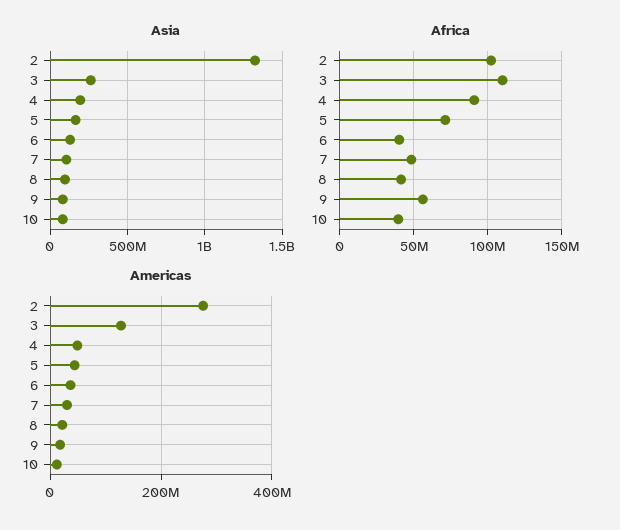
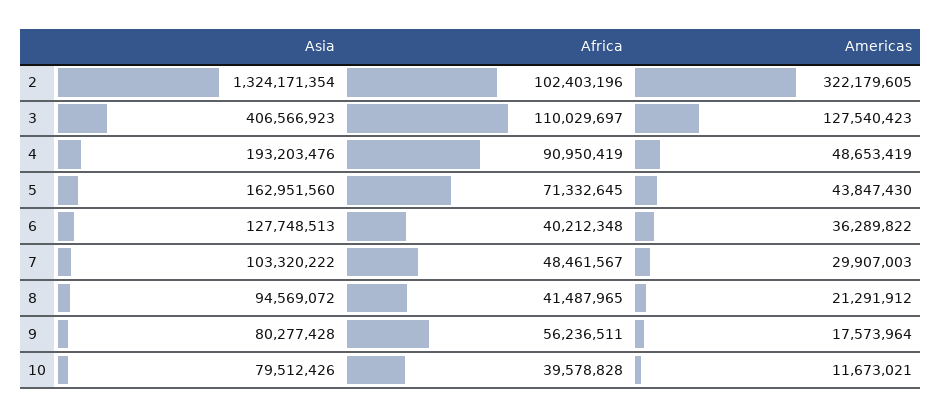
  {
    "Asia": {
      "2": 1324171354,
-     "3": 250000000,
+     "3": 406566923,
      "4": 193203476,
      "5": 162951560,
      "6": 127748513,
      "7": 103320222,
      "8": 94569072,
      "9": 80277428,
      "10": 79512426
    },
    "Africa": {
      "2": 102403196,
      "3": 110029697,
      "4": 90950419,
      "5": 71332645,
      "6": 40212348,
      "7": 48461567,
      "8": 41487965,
      "9": 56236511,
      "10": 39578828
    },
    "Americas": {
-     "2": 280000000,
+     "2": 322179605,
      "3": 127540423,
      "4": 48653419,
      "5": 43847430,
      "6": 36289822,
      "7": 29907003,
      "8": 21291912,
      "9": 17573964,
      "10": 11673021
    }
  }

